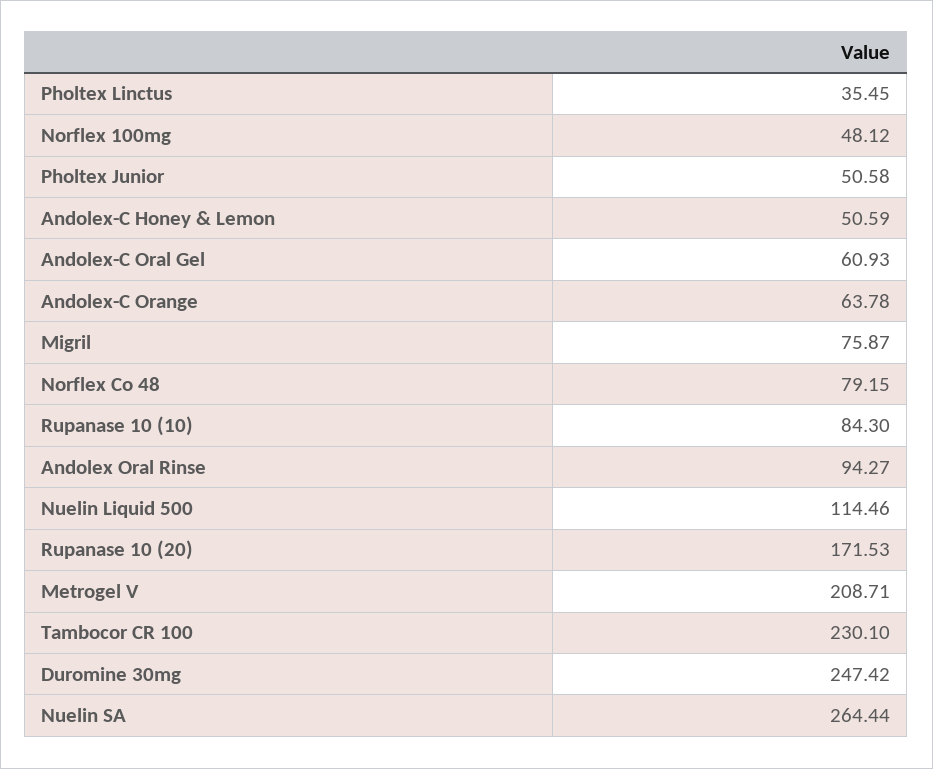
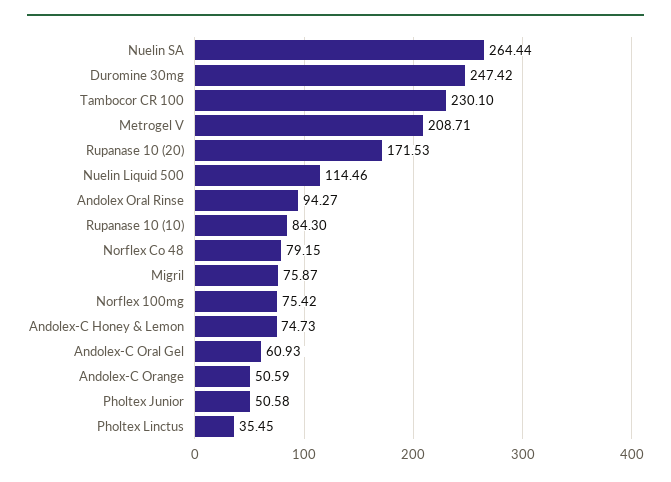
  {
    "Pholtex Linctus": 35.45,
-   "Norflex 100mg": 48.12,
+   "Norflex 100mg": 75.42,
    "Pholtex Junior": 50.58,
-   "Andolex-C Honey & Lemon": 50.59,
+   "Andolex-C Honey & Lemon": 74.73,
    "Andolex-C Oral Gel": 60.93,
-   "Andolex-C Orange": 63.78,
+   "Andolex-C Orange": 50.59,
    "Migril": 75.87,
    "Norflex Co 48": 79.15,
    "Rupanase 10 (10)": 84.3,
    "Andolex Oral Rinse": 94.27,
    "Nuelin Liquid 500": 114.46,
    "Rupanase 10 (20)": 171.53,
    "Metrogel V": 208.71,
    "Tambocor CR 100": 230.1,
    "Duromine 30mg": 247.42,
    "Nuelin SA": 264.44
  }

